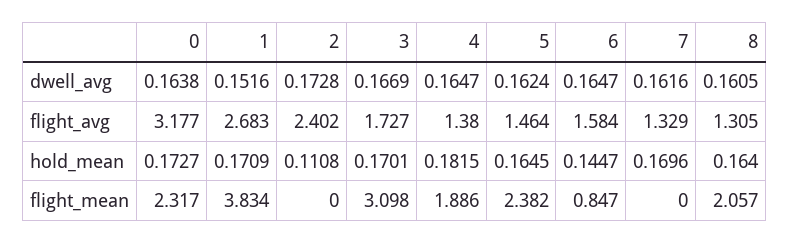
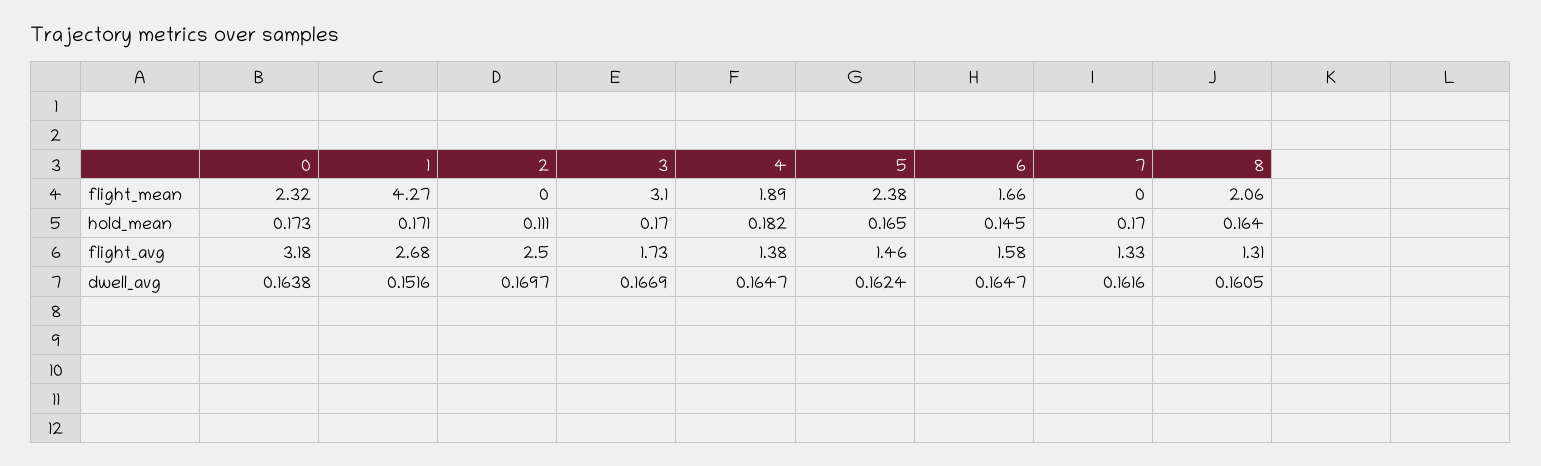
  {
    "0": {
      "dwell_avg": 0.1638,
      "flight_avg": 3.177,
      "hold_mean": 0.1727,
      "flight_mean": 2.317
    },
    "1": {
      "dwell_avg": 0.1516,
      "flight_avg": 2.683,
      "hold_mean": 0.1709,
-     "flight_mean": 3.834
+     "flight_mean": 4.27
    },
    "2": {
-     "dwell_avg": 0.1728,
+     "dwell_avg": 0.1697,
-     "flight_avg": 2.402,
+     "flight_avg": 2.5,
      "hold_mean": 0.1108,
      "flight_mean": 0
    },
    "3": {
      "dwell_avg": 0.1669,
      "flight_avg": 1.727,
      "hold_mean": 0.1701,
      "flight_mean": 3.098
    },
    "4": {
      "dwell_avg": 0.1647,
      "flight_avg": 1.38,
      "hold_mean": 0.1815,
      "flight_mean": 1.886
    },
    "5": {
      "dwell_avg": 0.1624,
      "flight_avg": 1.464,
      "hold_mean": 0.1645,
      "flight_mean": 2.382
    },
    "6": {
      "dwell_avg": 0.1647,
      "flight_avg": 1.584,
      "hold_mean": 0.1447,
-     "flight_mean": 0.847
+     "flight_mean": 1.66
    },
    "7": {
      "dwell_avg": 0.1616,
      "flight_avg": 1.329,
      "hold_mean": 0.1696,
      "flight_mean": 0
    },
    "8": {
      "dwell_avg": 0.1605,
      "flight_avg": 1.305,
      "hold_mean": 0.164,
      "flight_mean": 2.057
    }
  }

